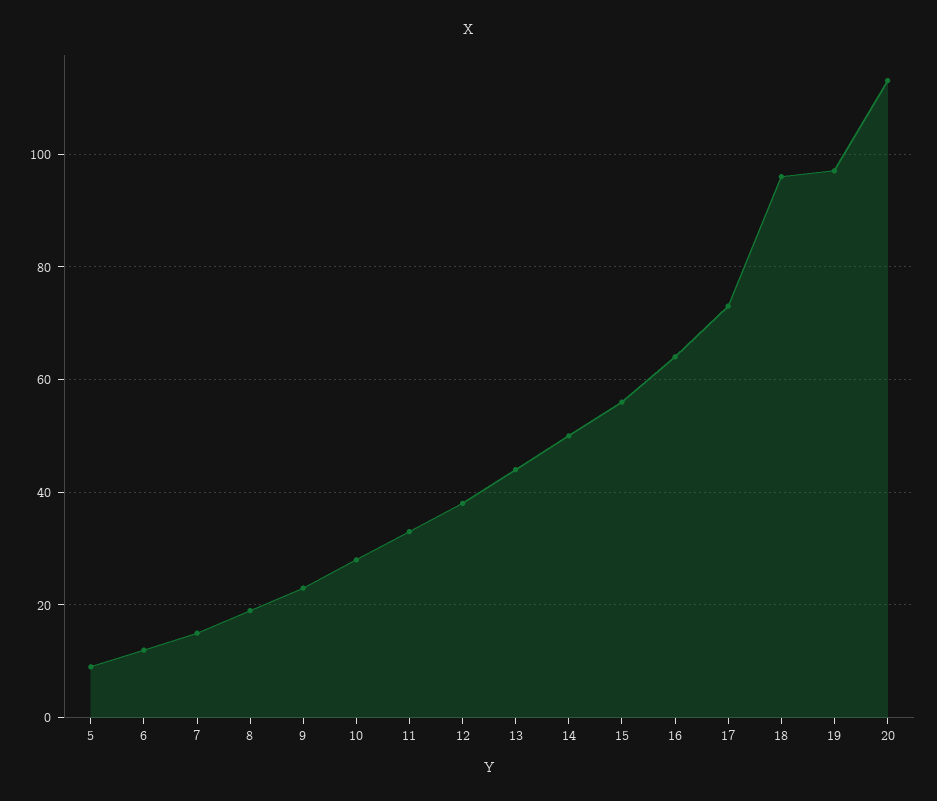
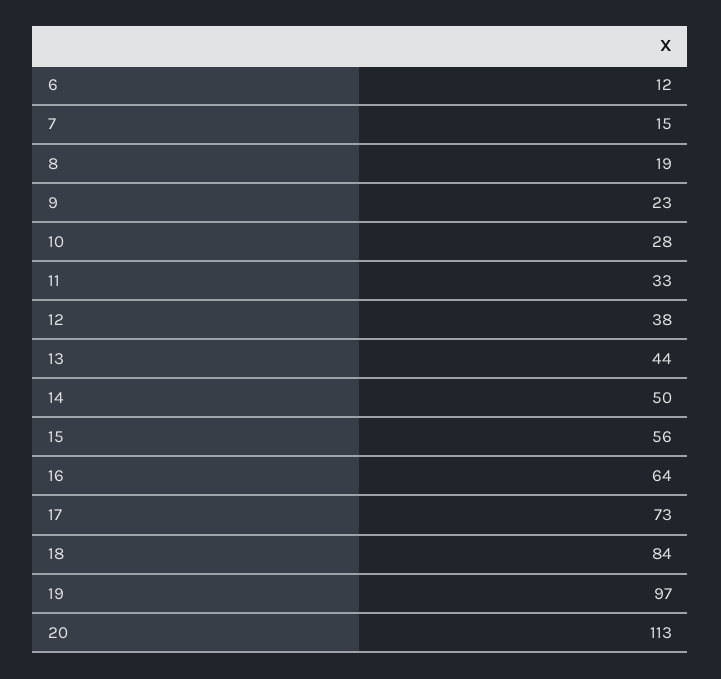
  {
-   "5": 10,
    "6": 12,
    "7": 15,
    "8": 19,
    "9": 23,
    "10": 28,
    "11": 33,
    "12": 38,
    "13": 44,
    "14": 50,
    "15": 56,
    "16": 64,
    "17": 73,
-   "18": 95,
+   "18": 84,
    "19": 97,
    "20": 113
  }

